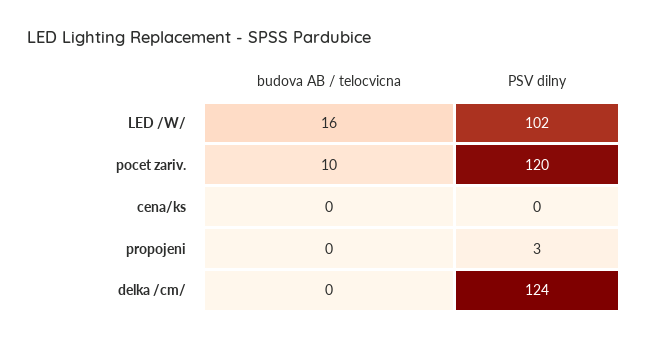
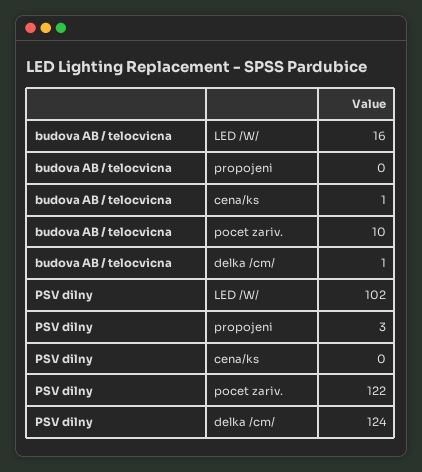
  {
    "budova AB / telocvicna": {
      "LED /W/": 16,
      "pocet zariv.": 10,
-     "cena/ks": 0,
+     "cena/ks": 1,
      "propojeni": 0,
-     "delka /cm/": 0
+     "delka /cm/": 1
    },
    "PSV dilny": {
      "LED /W/": 102,
-     "pocet zariv.": 120,
+     "pocet zariv.": 122,
      "cena/ks": 0,
      "propojeni": 3,
      "delka /cm/": 124
    }
  }

